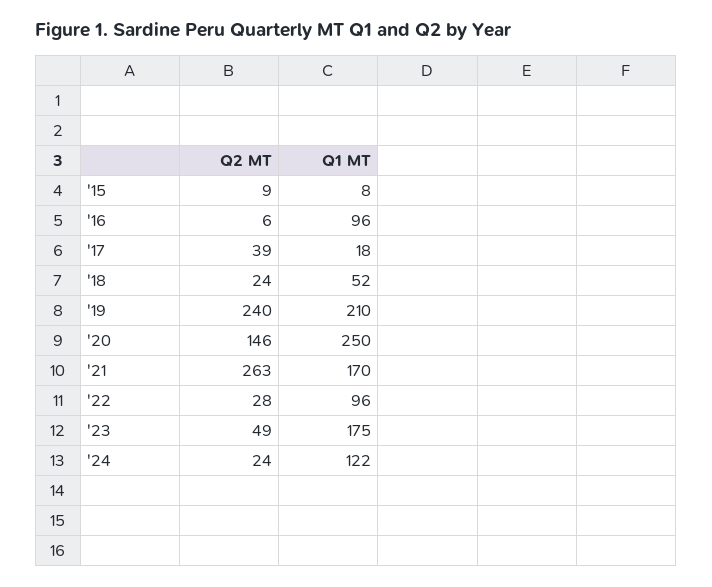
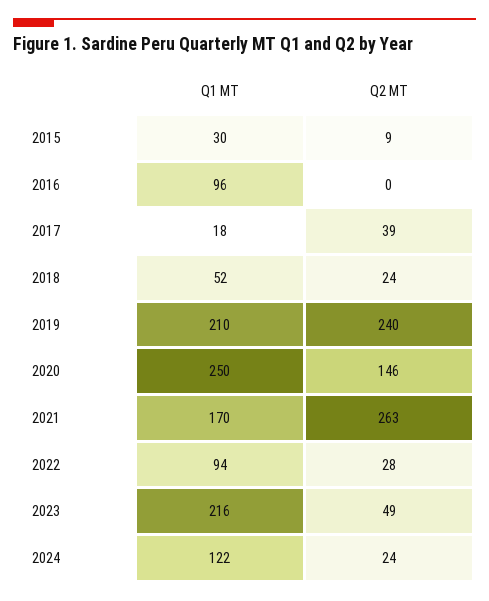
  {
    "Q2 MT": {
      "'15": 9,
-     "'16": 6,
+     "'16": 0,
      "'17": 39,
      "'18": 24,
      "'19": 240,
      "'20": 146,
      "'21": 263,
      "'22": 28,
      "'23": 49,
      "'24": 24
    },
    "Q1 MT": {
-     "'15": 8,
+     "'15": 30,
      "'16": 96,
      "'17": 18,
      "'18": 52,
      "'19": 210,
      "'20": 250,
      "'21": 170,
-     "'22": 96,
+     "'22": 94,
-     "'23": 175,
+     "'23": 216,
      "'24": 122
    }
  }

